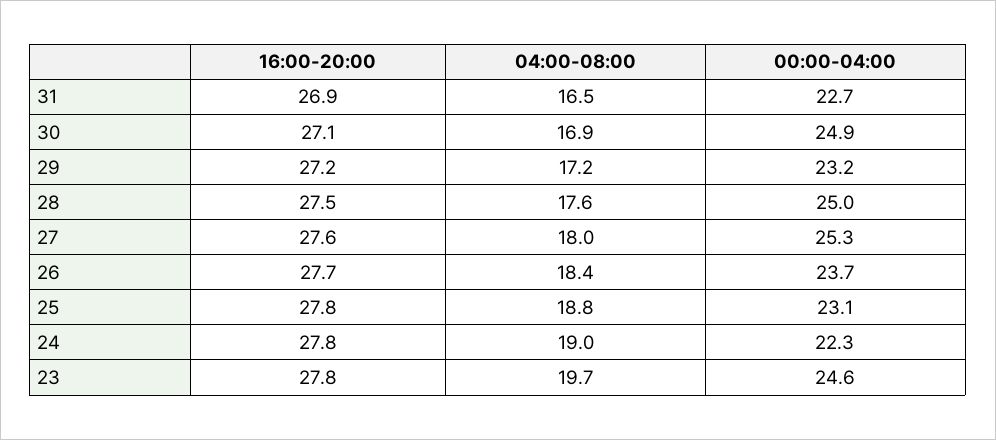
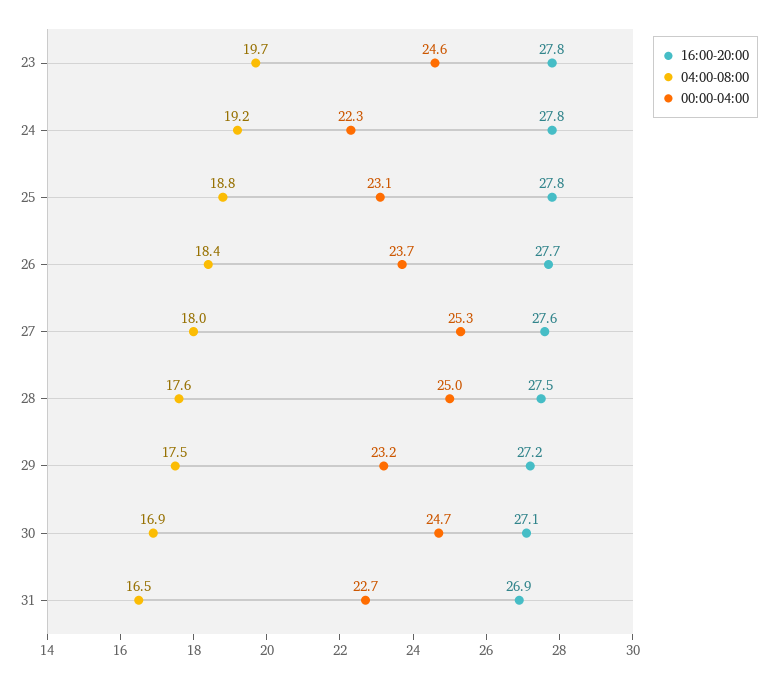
  {
    "16:00-20:00": {
      "31": 26.9,
      "30": 27.1,
      "29": 27.2,
      "28": 27.5,
      "27": 27.6,
      "26": 27.7,
      "25": 27.8,
      "24": 27.8,
      "23": 27.8
    },
    "04:00-08:00": {
      "31": 16.5,
      "30": 16.9,
-     "29": 17.2,
+     "29": 17.5,
      "28": 17.6,
      "27": 18,
      "26": 18.4,
      "25": 18.8,
-     "24": 19,
+     "24": 19.2,
      "23": 19.7
    },
    "00:00-04:00": {
      "31": 22.7,
-     "30": 24.9,
+     "30": 24.7,
      "29": 23.2,
      "28": 25,
      "27": 25.3,
      "26": 23.7,
      "25": 23.1,
      "24": 22.3,
      "23": 24.6
    }
  }

